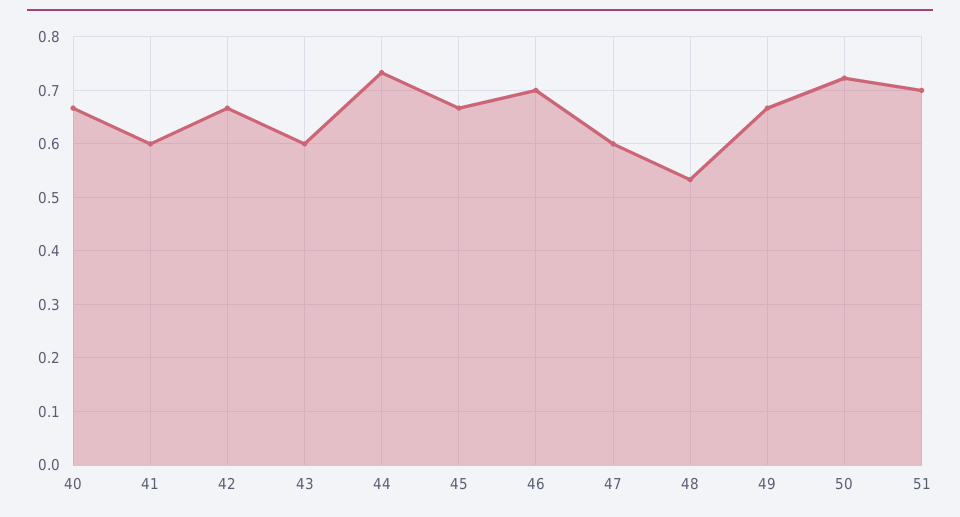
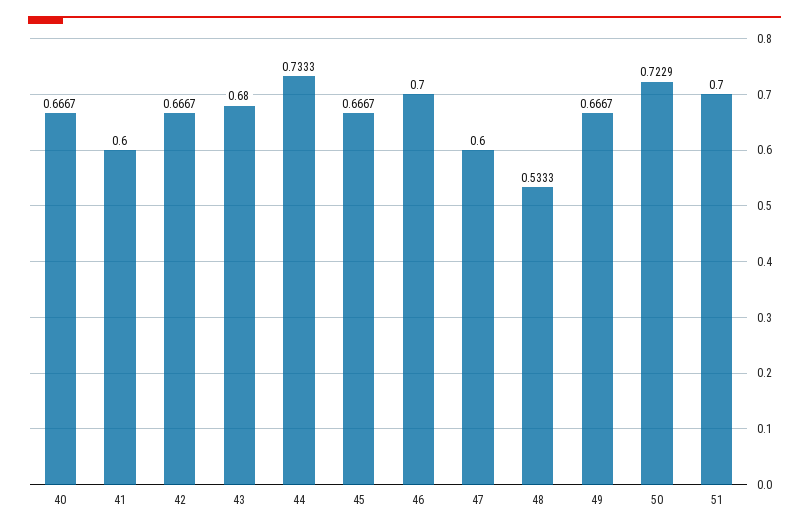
  {
    "40": 0.6667,
    "41": 0.6,
    "42": 0.6667,
-   "43": 0.6,
+   "43": 0.68,
    "44": 0.7333,
    "45": 0.6667,
    "46": 0.7,
    "47": 0.6,
    "48": 0.5333,
    "49": 0.6667,
    "50": 0.7229,
    "51": 0.7
  }

